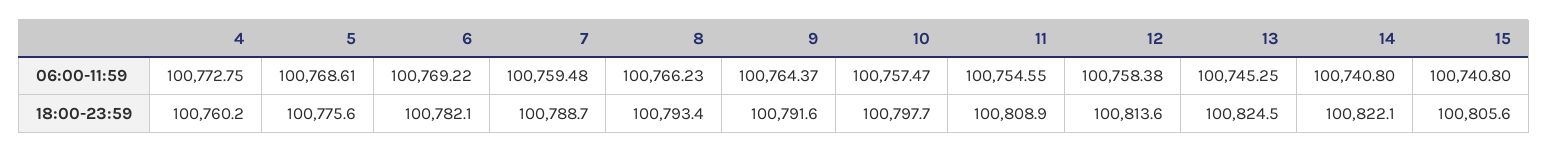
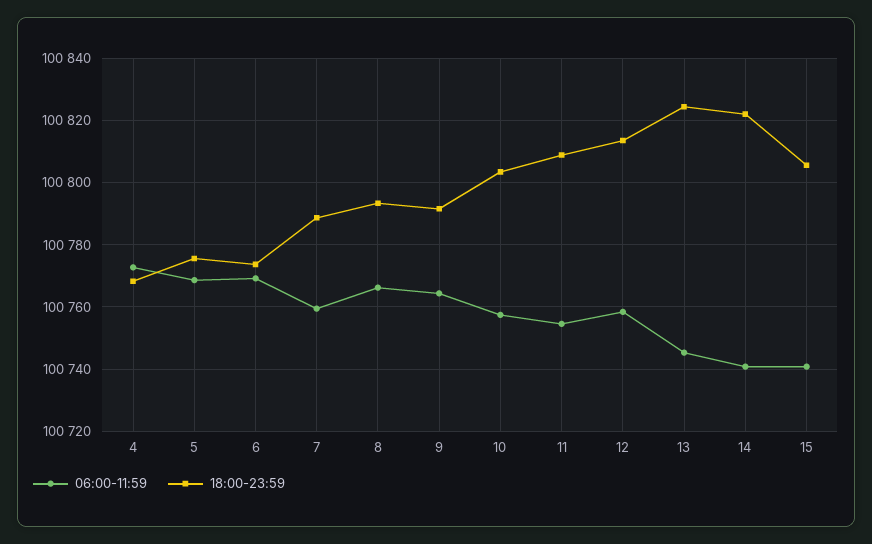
  {
    "06:00-11:59": {
      "4": 100772.75,
      "5": 100768.61,
      "6": 100769.22,
      "7": 100759.48,
      "8": 100766.23,
      "9": 100764.37,
      "10": 100757.47,
      "11": 100754.55,
      "12": 100758.38,
      "13": 100745.25,
      "14": 100740.8,
      "15": 100740.8
    },
    "18:00-23:59": {
-     "4": 100760.2,
+     "4": 100768,
      "5": 100775.6,
-     "6": 100782.1,
+     "6": 100774,
      "7": 100788.7,
      "8": 100793.4,
      "9": 100791.6,
-     "10": 100797.7,
+     "10": 100804,
      "11": 100808.9,
      "12": 100813.6,
      "13": 100824.5,
      "14": 100822.1,
      "15": 100805.6
    }
  }

